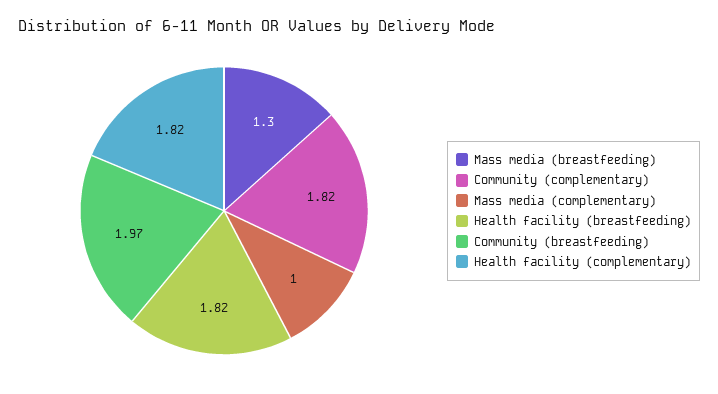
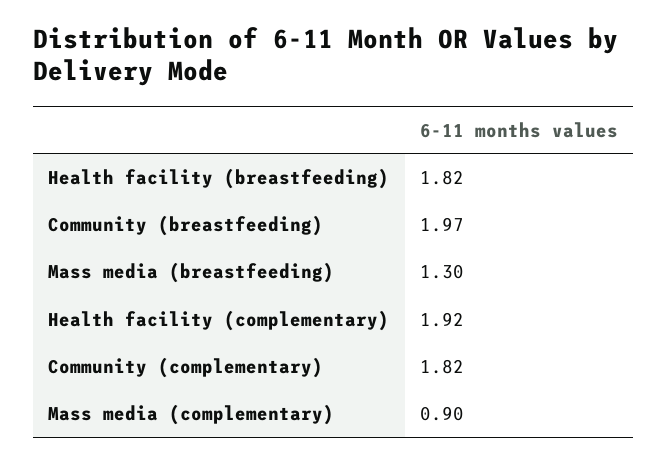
  {
    "Mass media (breastfeeding)": 1.3,
    "Community (complementary)": 1.82,
-   "Mass media (complementary)": 1,
+   "Mass media (complementary)": 0.9,
    "Health facility (breastfeeding)": 1.82,
    "Community (breastfeeding)": 1.97,
-   "Health facility (complementary)": 1.82
+   "Health facility (complementary)": 1.92
  }

